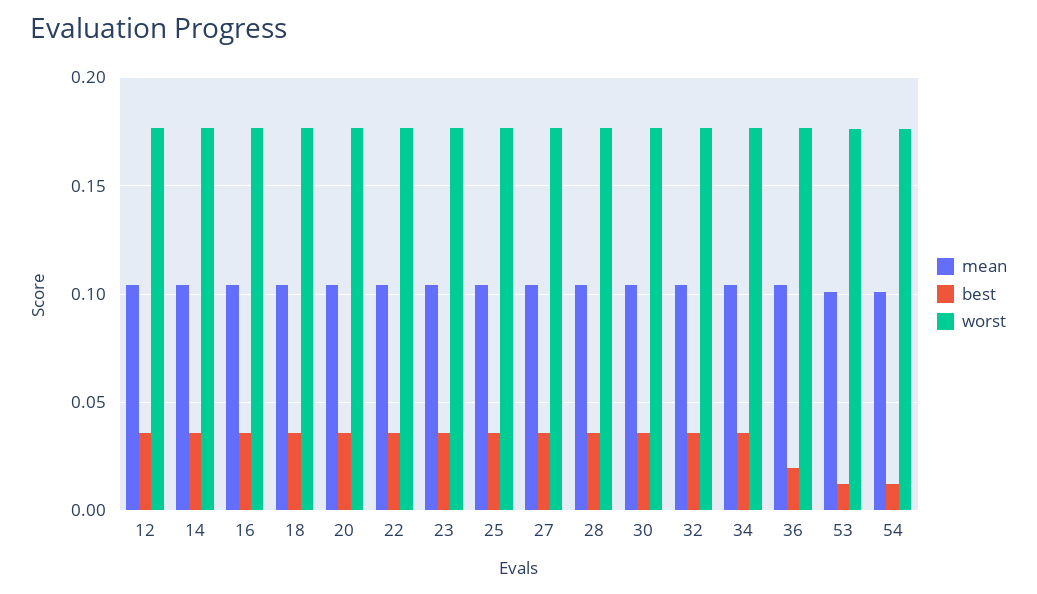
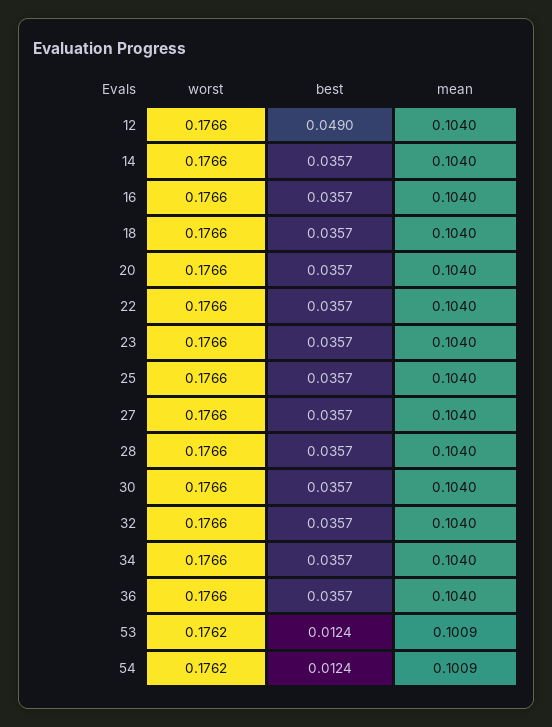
  {
    "mean": {
      "12": 0.104,
      "14": 0.104,
      "16": 0.104,
      "18": 0.104,
      "20": 0.104,
      "22": 0.104,
      "23": 0.104,
      "25": 0.104,
      "27": 0.104,
      "28": 0.104,
      "30": 0.104,
      "32": 0.104,
      "34": 0.104,
      "36": 0.104,
      "53": 0.1009,
      "54": 0.1009
    },
    "best": {
-     "12": 0.035,
+     "12": 0.049,
      "14": 0.0357,
      "16": 0.0357,
      "18": 0.0357,
      "20": 0.0357,
      "22": 0.0357,
      "23": 0.0357,
      "25": 0.0357,
      "27": 0.0357,
      "28": 0.0357,
      "30": 0.0357,
      "32": 0.0357,
      "34": 0.0357,
-     "36": 0.02,
+     "36": 0.0357,
      "53": 0.0124,
      "54": 0.0124
    },
    "worst": {
      "12": 0.1766,
      "14": 0.1766,
      "16": 0.1766,
      "18": 0.1766,
      "20": 0.1766,
      "22": 0.1766,
      "23": 0.1766,
      "25": 0.1766,
      "27": 0.1766,
      "28": 0.1766,
      "30": 0.1766,
      "32": 0.1766,
      "34": 0.1766,
      "36": 0.1766,
      "53": 0.1762,
      "54": 0.1762
    }
  }

